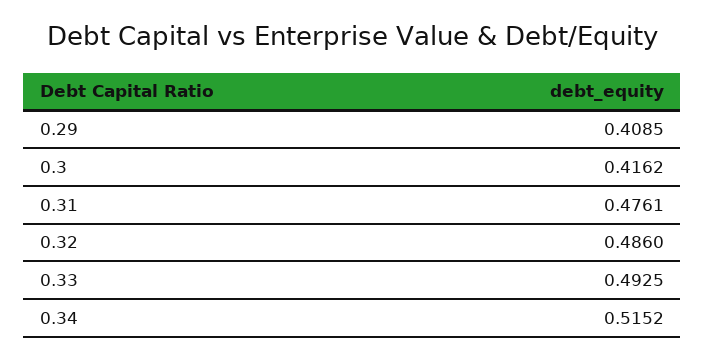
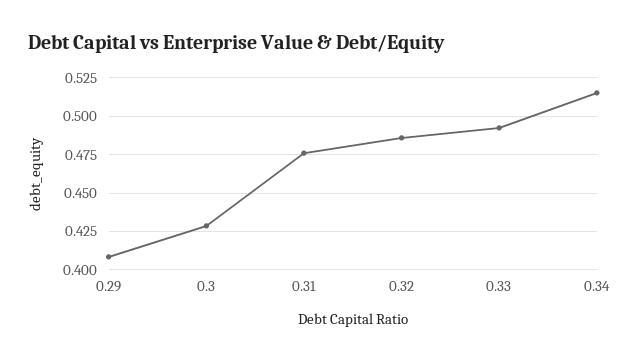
  {
    "0.29": 0.4085,
-   "0.3": 0.4162,
+   "0.3": 0.43,
    "0.31": 0.4761,
    "0.32": 0.486,
    "0.33": 0.4925,
    "0.34": 0.5152
  }

